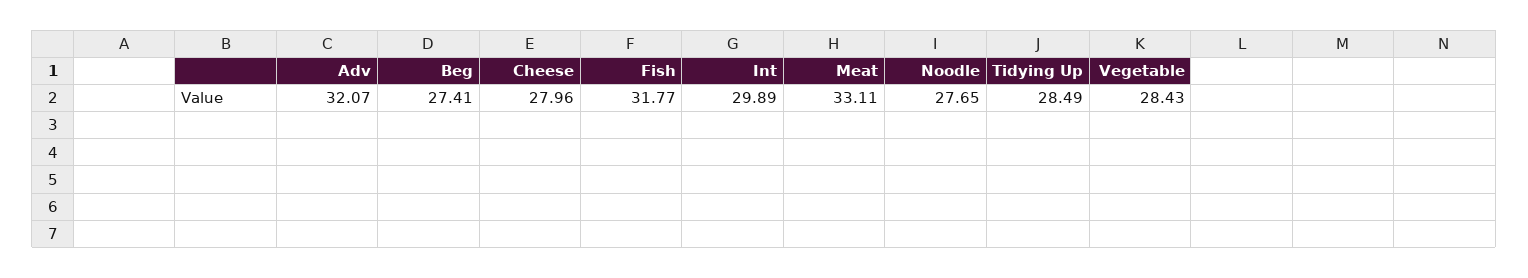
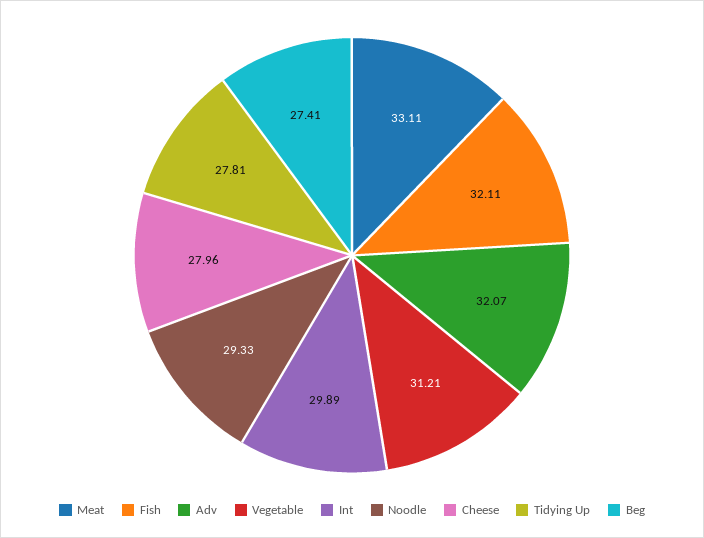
  {
    "Adv": 32.07,
    "Beg": 27.41,
    "Cheese": 27.96,
-   "Fish": 31.77,
+   "Fish": 32.11,
    "Int": 29.89,
    "Meat": 33.11,
-   "Noodle": 27.65,
+   "Noodle": 29.33,
-   "Tidying Up": 28.49,
+   "Tidying Up": 27.81,
-   "Vegetable": 28.43
+   "Vegetable": 31.21
  }

